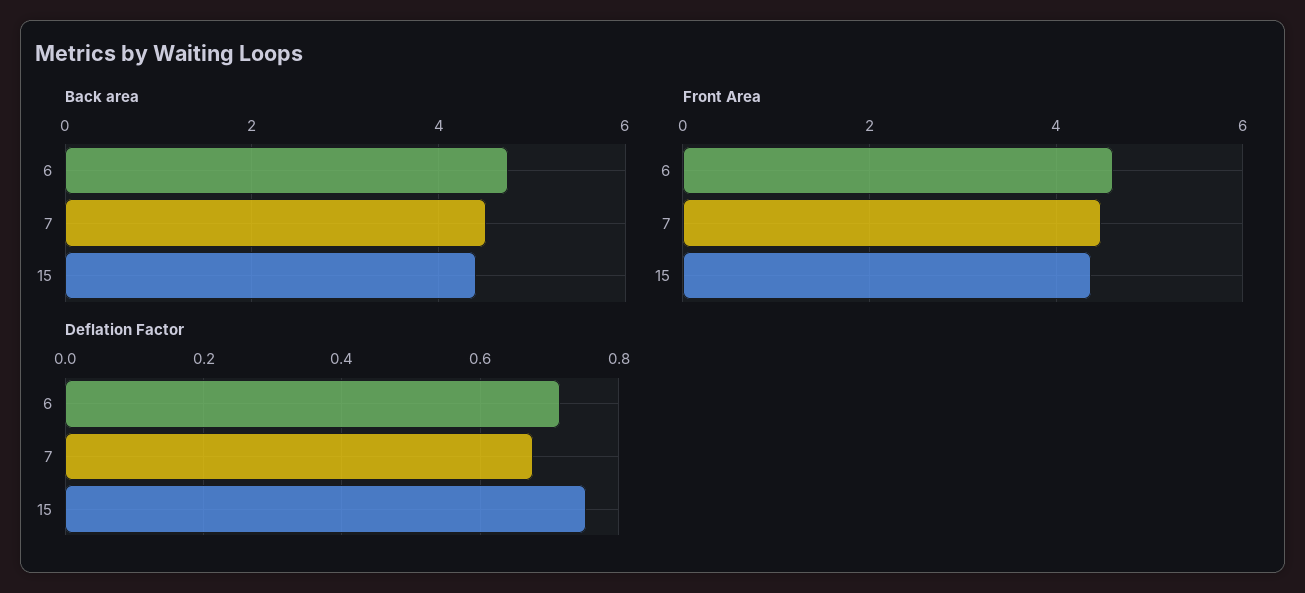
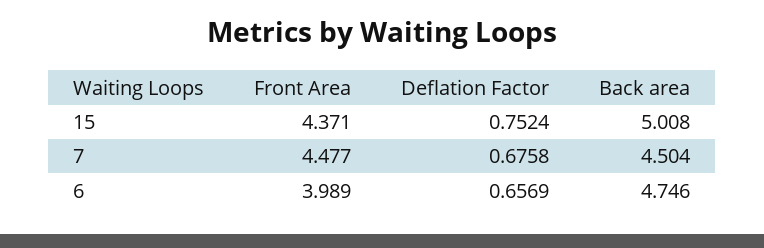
  {
    "Back area": {
      "6": 4.746,
      "7": 4.504,
-     "15": 4.4
+     "15": 5.008
    },
    "Front Area": {
-     "6": 4.6,
+     "6": 3.989,
      "7": 4.477,
      "15": 4.371
    },
    "Deflation Factor": {
-     "6": 0.72,
+     "6": 0.6569,
      "7": 0.6758,
      "15": 0.7524
    }
  }

